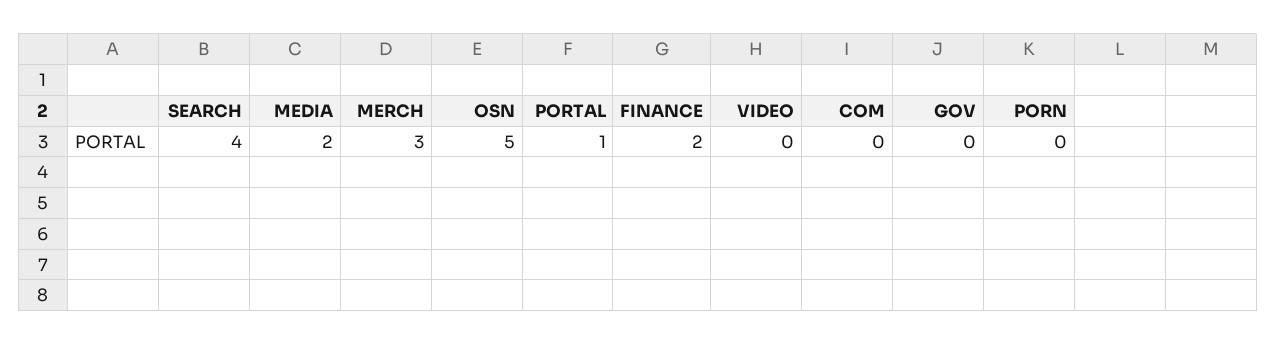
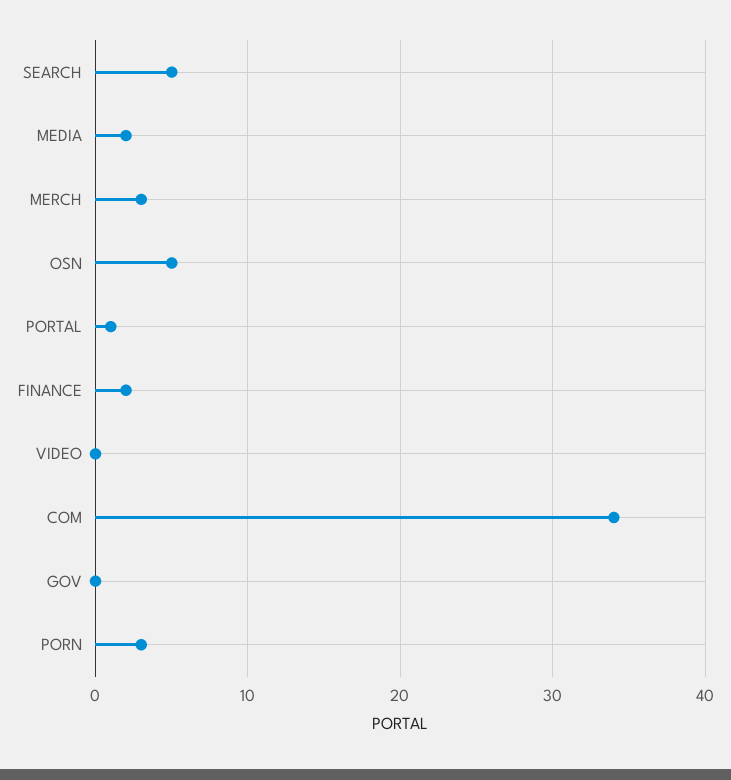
  {
-   "SEARCH": 4,
+   "SEARCH": 5,
    "MEDIA": 2,
    "MERCH": 3,
    "OSN": 5,
    "PORTAL": 1,
    "FINANCE": 2,
    "VIDEO": 0,
-   "COM": 0,
+   "COM": 34,
    "GOV": 0,
-   "PORN": 0
+   "PORN": 3
  }

